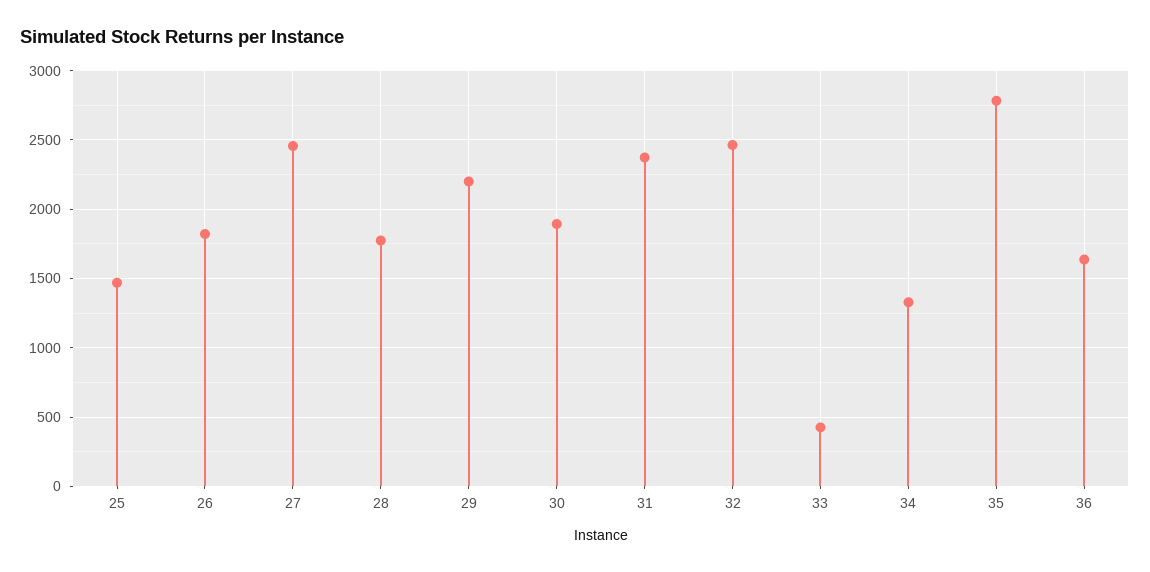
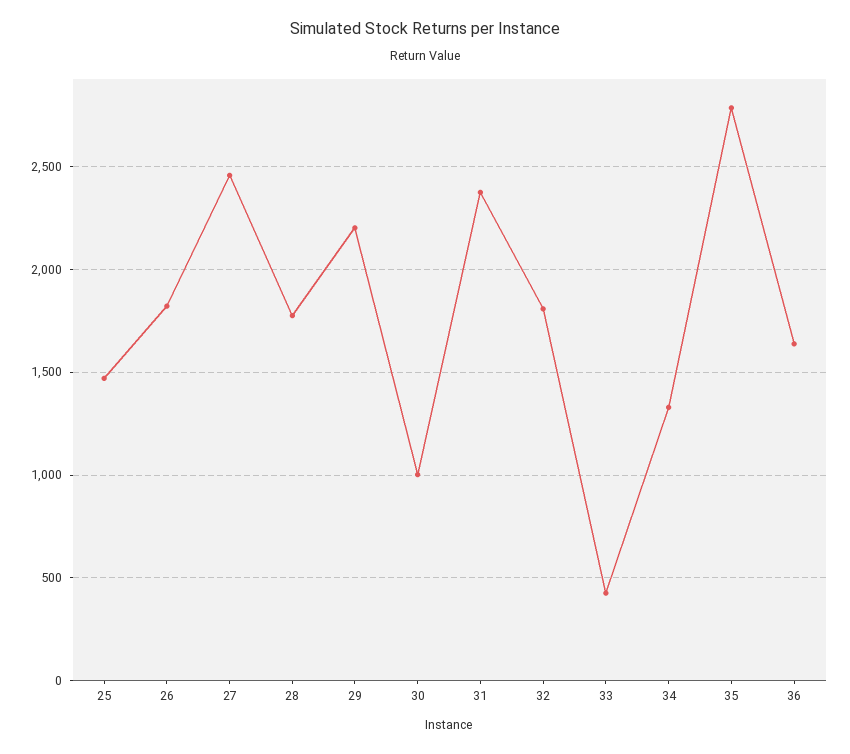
  {
    "25": 1450,
    "26": 1800,
    "27": 2450,
    "28": 1750,
    "29": 2200,
-   "30": 1900,
+   "30": 1000,
    "31": 2350,
-   "32": 2450,
+   "32": 1800,
    "33": 450,
    "34": 1350,
    "35": 2800,
    "36": 1650
  }

